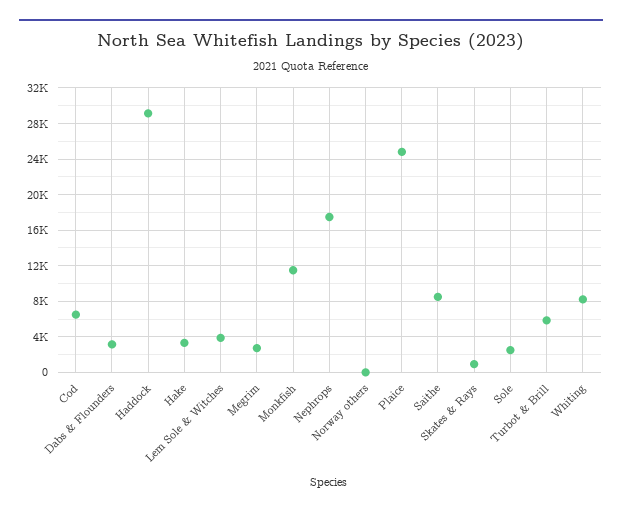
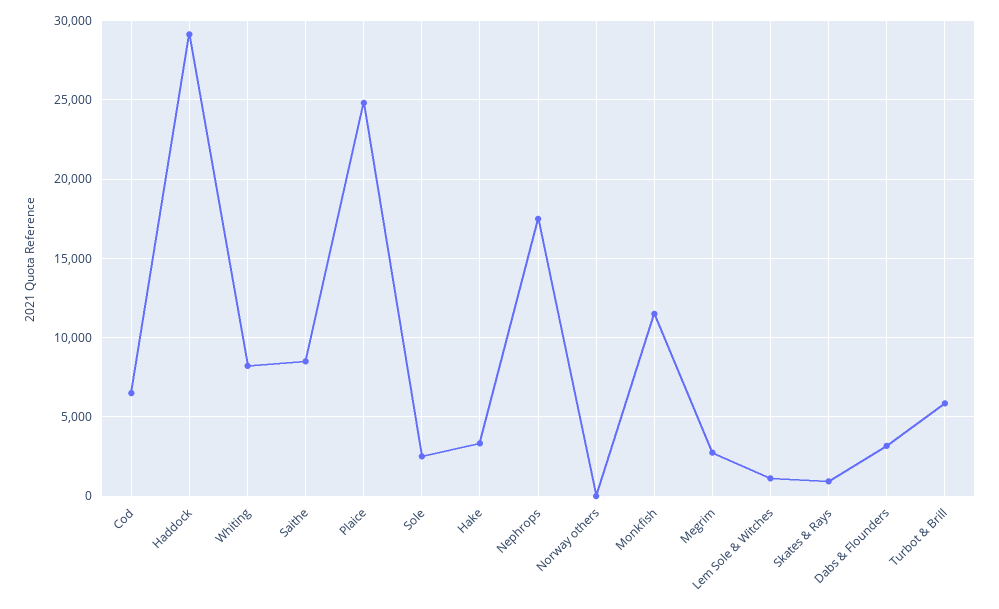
  {
    "Cod": 6500,
    "Dabs & Flounders": 3000,
    "Haddock": 29000,
    "Hake": 3500,
-   "Lem Sole & Witches": 4000,
+   "Lem Sole & Witches": 1000,
    "Megrim": 2500,
    "Monkfish": 11500,
    "Nephrops": 17500,
    "Norway others": 0,
    "Plaice": 25000,
    "Saithe": 8500,
    "Skates & Rays": 1000,
    "Sole": 2500,
    "Turbot & Brill": 6000,
    "Whiting": 8000
  }

